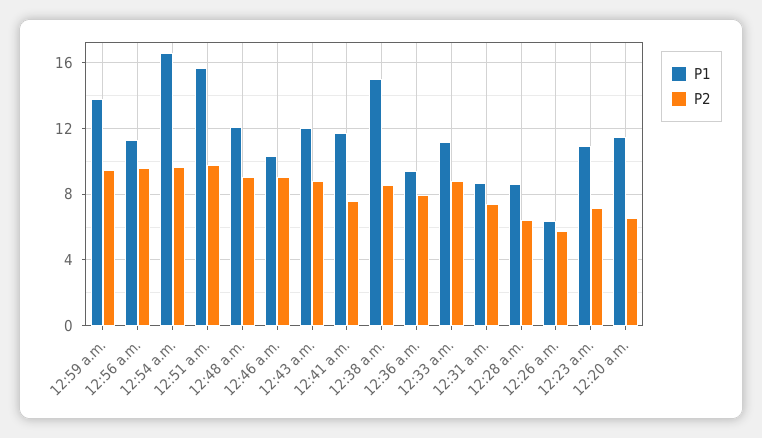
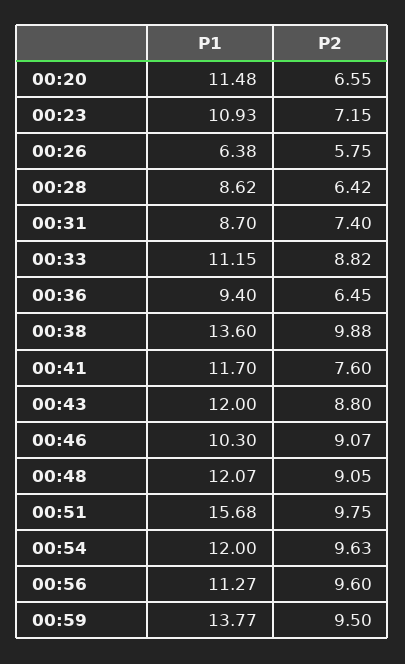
  {
    "P1": {
      "12:59 a.m.": 13.77,
      "12:56 a.m.": 11.27,
-     "12:54 a.m.": 16.5,
+     "12:54 a.m.": 12,
      "12:51 a.m.": 15.68,
      "12:48 a.m.": 12.07,
      "12:46 a.m.": 10.3,
      "12:43 a.m.": 12,
      "12:41 a.m.": 11.7,
-     "12:38 a.m.": 15,
+     "12:38 a.m.": 13.6,
      "12:36 a.m.": 9.4,
      "12:33 a.m.": 11.15,
      "12:31 a.m.": 8.7,
      "12:28 a.m.": 8.62,
      "12:26 a.m.": 6.38,
      "12:23 a.m.": 10.93,
      "12:20 a.m.": 11.48
    },
    "P2": {
      "12:59 a.m.": 9.5,
      "12:56 a.m.": 9.6,
      "12:54 a.m.": 9.63,
      "12:51 a.m.": 9.75,
      "12:48 a.m.": 9.05,
      "12:46 a.m.": 9.07,
      "12:43 a.m.": 8.8,
      "12:41 a.m.": 7.6,
-     "12:38 a.m.": 8.5,
+     "12:38 a.m.": 9.88,
-     "12:36 a.m.": 8,
+     "12:36 a.m.": 6.45,
      "12:33 a.m.": 8.82,
      "12:31 a.m.": 7.4,
      "12:28 a.m.": 6.42,
      "12:26 a.m.": 5.75,
      "12:23 a.m.": 7.15,
      "12:20 a.m.": 6.55
    }
  }

